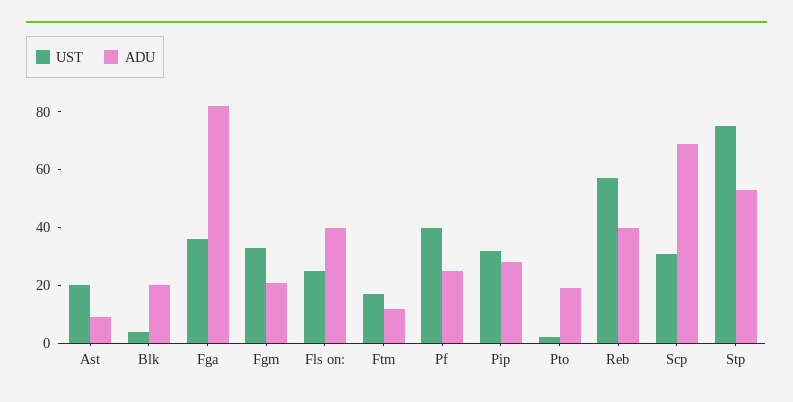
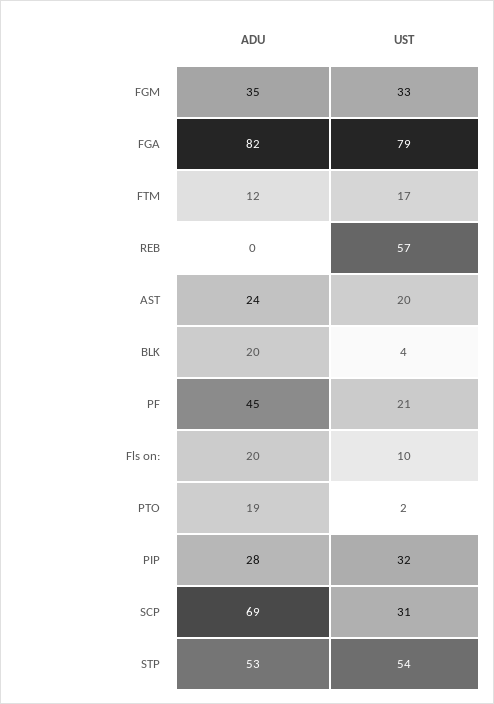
  {
    "UST": {
      "Ast": 20,
      "Blk": 4,
-     "Fga": 35,
+     "Fga": 79,
      "Fgm": 33,
-     "Fls on:": 25,
+     "Fls on:": 10,
      "Ftm": 17,
-     "Pf": 40,
+     "Pf": 21,
      "Pip": 32,
      "Pto": 2,
      "Reb": 57,
      "Scp": 31,
-     "Stp": 75
+     "Stp": 54
    },
    "ADU": {
-     "Ast": 10,
+     "Ast": 24,
      "Blk": 20,
      "Fga": 82,
-     "Fgm": 20,
+     "Fgm": 35,
-     "Fls on:": 40,
+     "Fls on:": 20,
      "Ftm": 12,
-     "Pf": 25,
+     "Pf": 45,
      "Pip": 28,
      "Pto": 19,
-     "Reb": 40,
+     "Reb": 0,
      "Scp": 69,
      "Stp": 53
    }
  }

